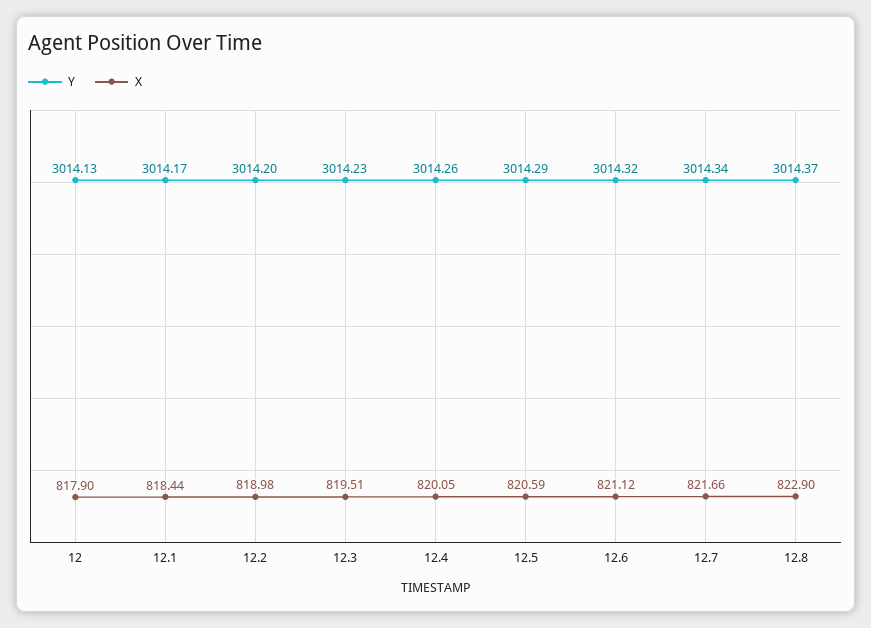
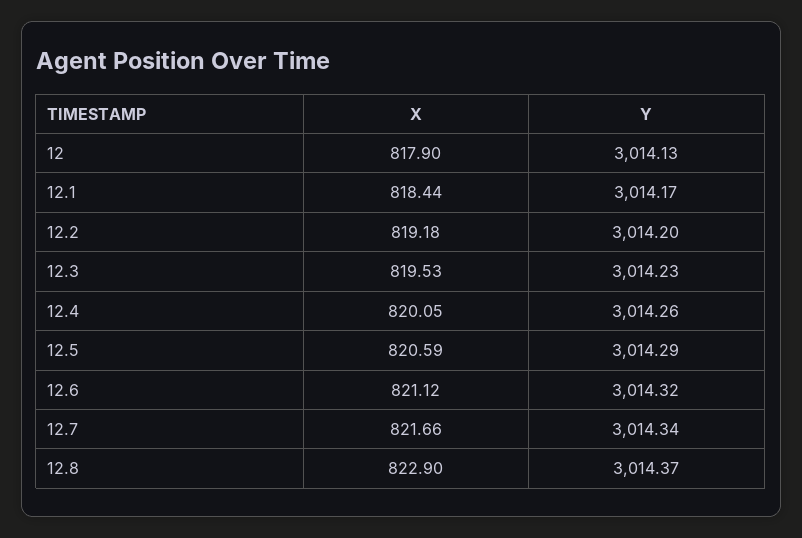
  {
    "Y": {
      "12": 3014.13,
      "12.1": 3014.17,
      "12.2": 3014.2,
      "12.3": 3014.23,
      "12.4": 3014.26,
      "12.5": 3014.29,
      "12.6": 3014.32,
      "12.7": 3014.34,
      "12.8": 3014.37
    },
    "X": {
      "12": 817.9,
      "12.1": 818.44,
-     "12.2": 818.98,
+     "12.2": 819.18,
-     "12.3": 819.51,
+     "12.3": 819.53,
      "12.4": 820.05,
      "12.5": 820.59,
      "12.6": 821.12,
      "12.7": 821.66,
      "12.8": 822.9
    }
  }

